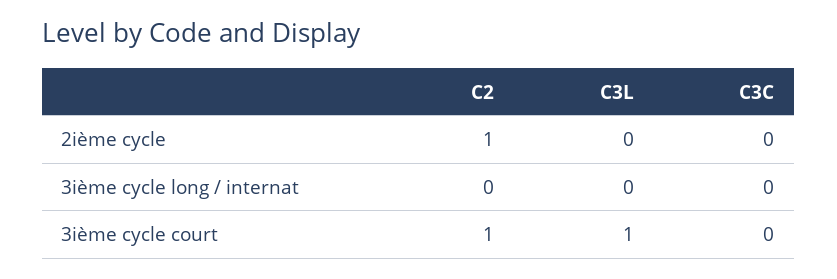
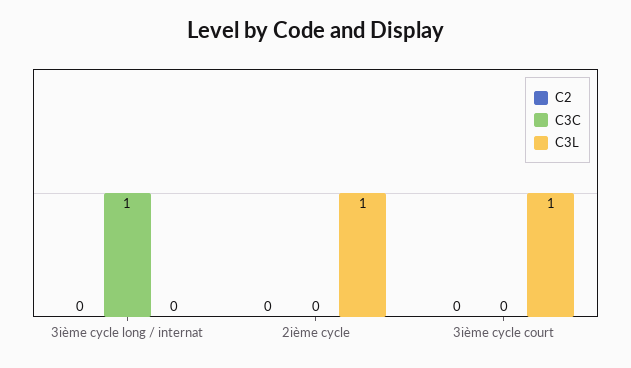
  {
    "C2": {
-     "2ième cycle": 1,
+     "2ième cycle": 0,
      "3ième cycle long / internat": 0,
-     "3ième cycle court": 1
+     "3ième cycle court": 0
    },
    "C3L": {
-     "2ième cycle": 0,
+     "2ième cycle": 1,
      "3ième cycle long / internat": 0,
      "3ième cycle court": 1
    },
    "C3C": {
      "2ième cycle": 0,
-     "3ième cycle long / internat": 0,
+     "3ième cycle long / internat": 1,
      "3ième cycle court": 0
    }
  }

